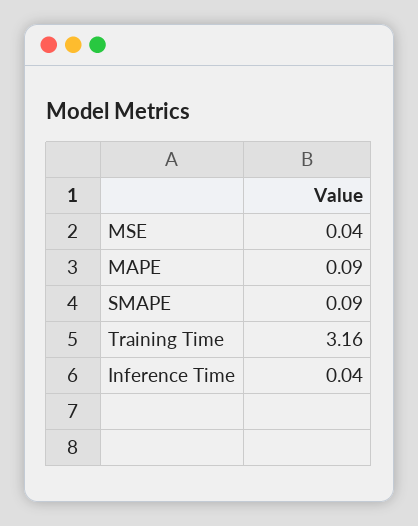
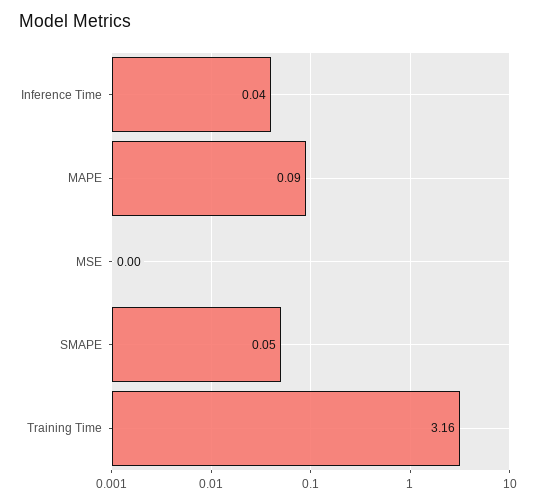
  {
-   "MSE": 0.04,
+   "MSE": 0,
    "MAPE": 0.09,
-   "SMAPE": 0.09,
+   "SMAPE": 0.05,
    "Training Time": 3.16,
    "Inference Time": 0.04
  }

